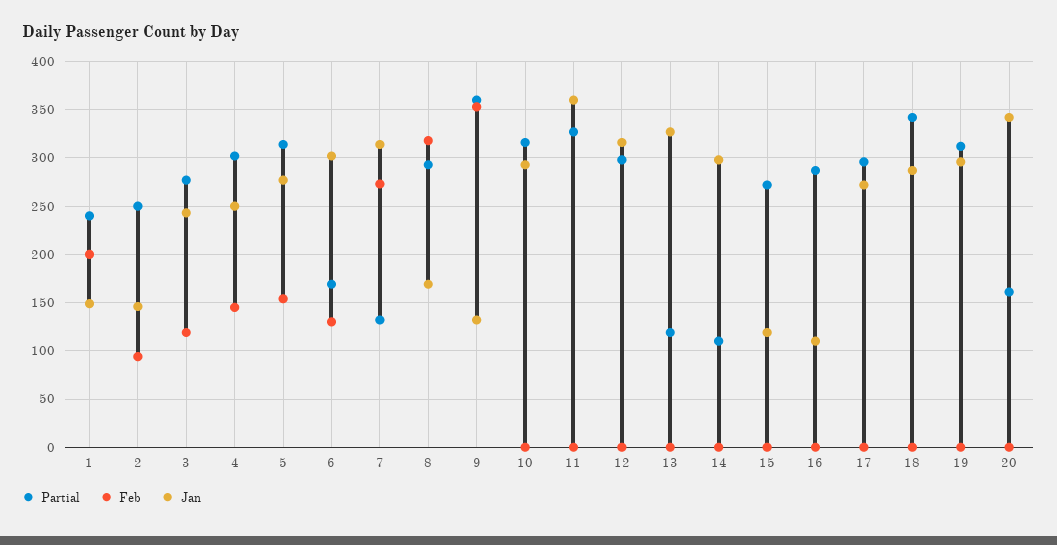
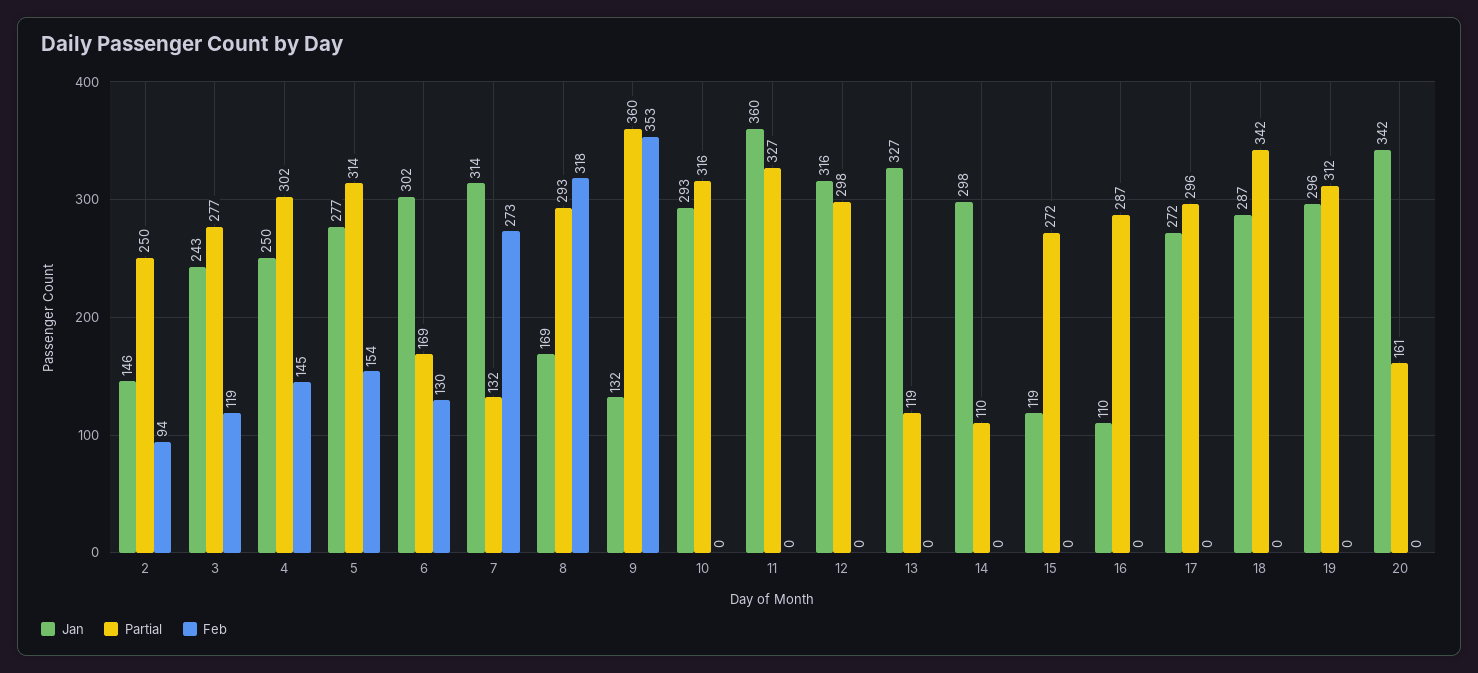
  {
    "Partial": {
-     "1": 240,
      "2": 250,
      "3": 277,
      "4": 302,
      "5": 314,
      "6": 169,
      "7": 132,
      "8": 293,
      "9": 360,
      "10": 316,
      "11": 327,
      "12": 298,
      "13": 119,
      "14": 110,
      "15": 272,
      "16": 287,
      "17": 296,
      "18": 342,
      "19": 312,
      "20": 161
    },
    "Feb": {
-     "1": 200,
      "2": 94,
      "3": 119,
      "4": 145,
      "5": 154,
      "6": 130,
      "7": 273,
      "8": 318,
      "9": 353,
      "10": 0,
      "11": 0,
      "12": 0,
      "13": 0,
      "14": 0,
      "15": 0,
      "16": 0,
      "17": 0,
      "18": 0,
      "19": 0,
      "20": 0
    },
    "Jan": {
-     "1": 150,
      "2": 146,
      "3": 243,
      "4": 250,
      "5": 277,
      "6": 302,
      "7": 314,
      "8": 169,
      "9": 132,
      "10": 293,
      "11": 360,
      "12": 316,
      "13": 327,
      "14": 298,
      "15": 119,
      "16": 110,
      "17": 272,
      "18": 287,
      "19": 296,
      "20": 342
    }
  }

